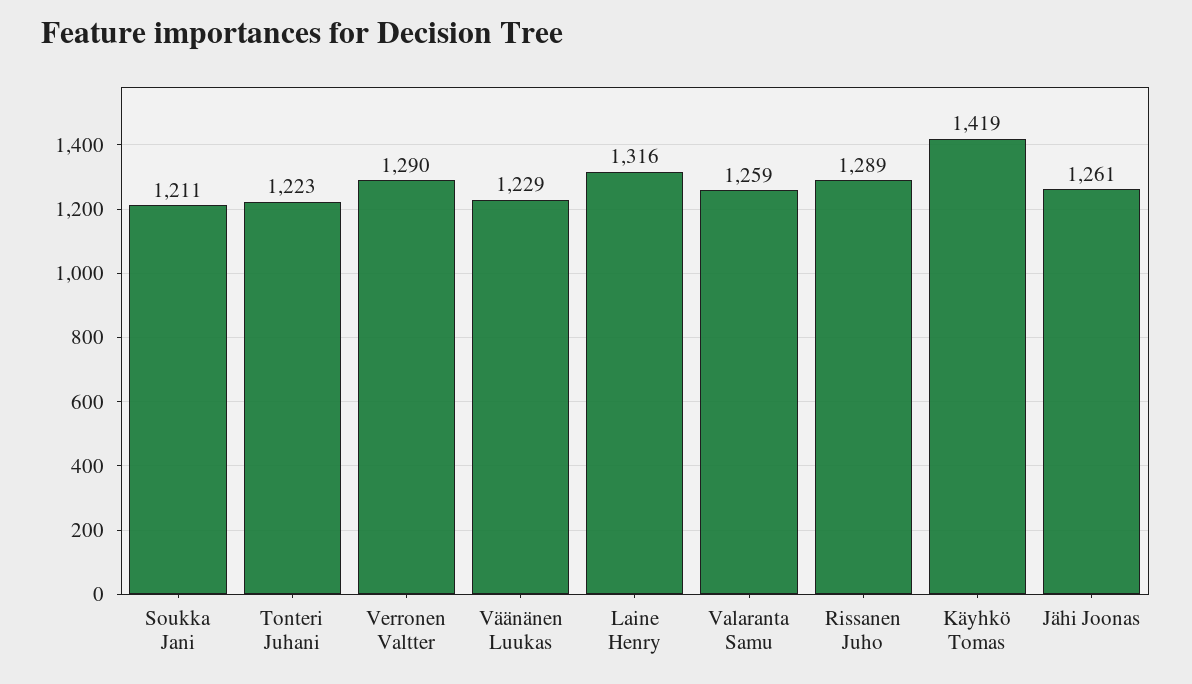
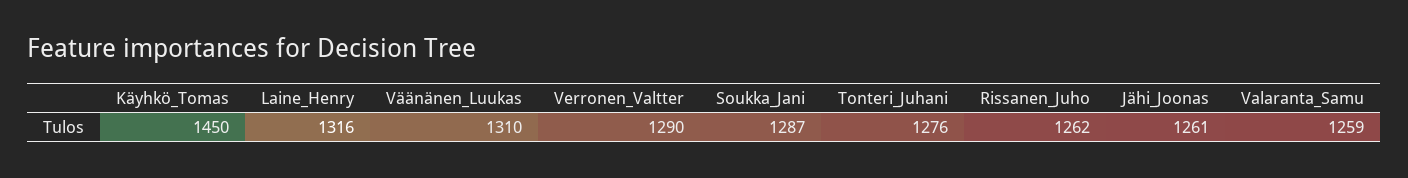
  {
-   "Soukka Jani": 1211,
+   "Soukka Jani": 1287,
-   "Tonteri Juhani": 1223,
+   "Tonteri Juhani": 1276,
    "Verronen Valtter": 1290,
-   "Väänänen Luukas": 1229,
+   "Väänänen Luukas": 1310,
    "Laine Henry": 1316,
    "Valaranta Samu": 1259,
-   "Rissanen Juho": 1289,
+   "Rissanen Juho": 1262,
-   "Käyhkö Tomas": 1419,
+   "Käyhkö Tomas": 1450,
    "Jähi Joonas": 1261
  }

